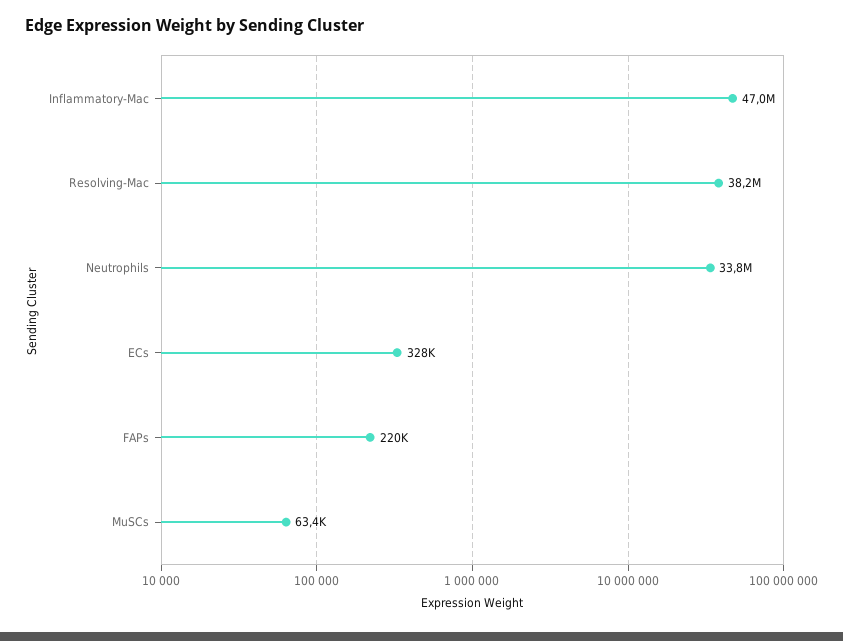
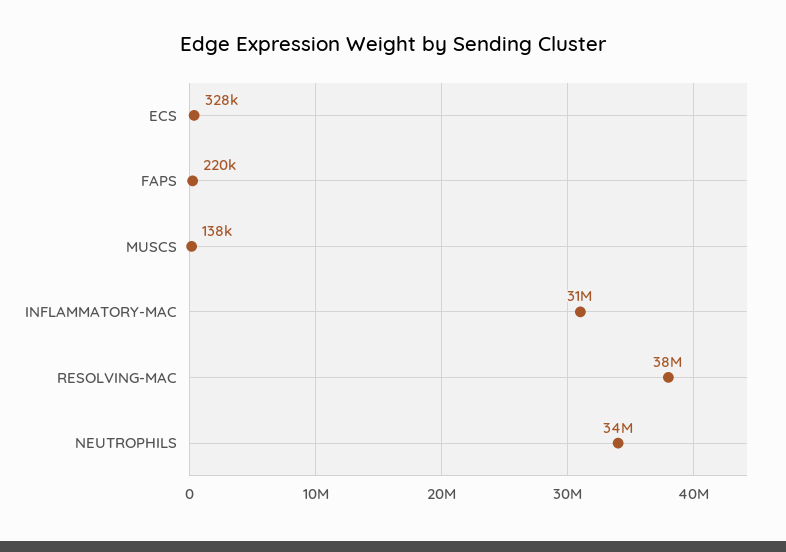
  {
-   "Inflammatory-Mac": 47000000,
+   "Inflammatory-Mac": 31000000,
    "Resolving-Mac": 38200000,
    "Neutrophils": 33800000,
    "ECs": 328000,
    "FAPs": 220000,
-   "MuSCs": 63400
+   "MuSCs": 138000
  }

